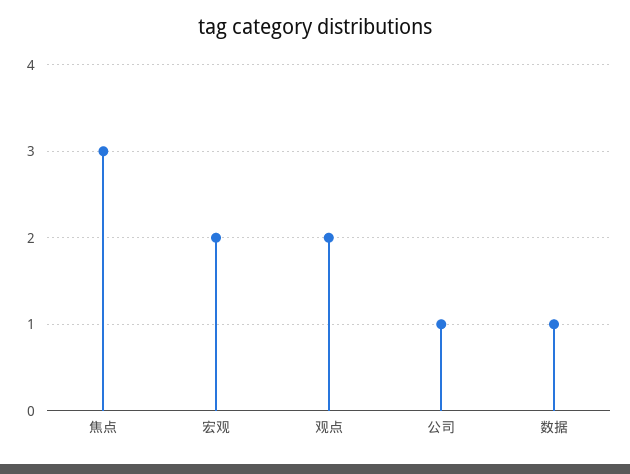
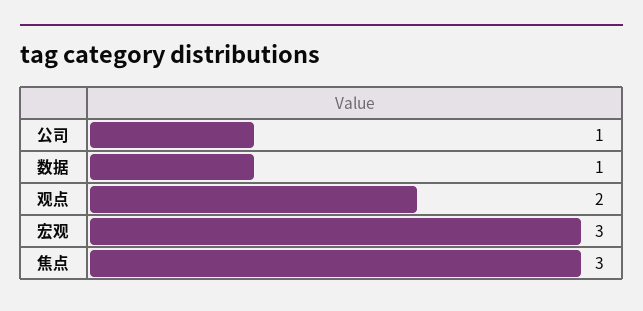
  {
    "焦点": 3,
-   "宏观": 2,
+   "宏观": 3,
    "观点": 2,
    "公司": 1,
    "数据": 1
  }

